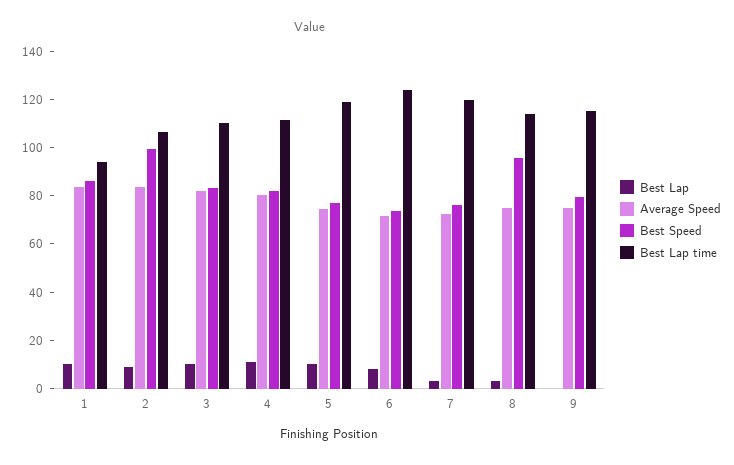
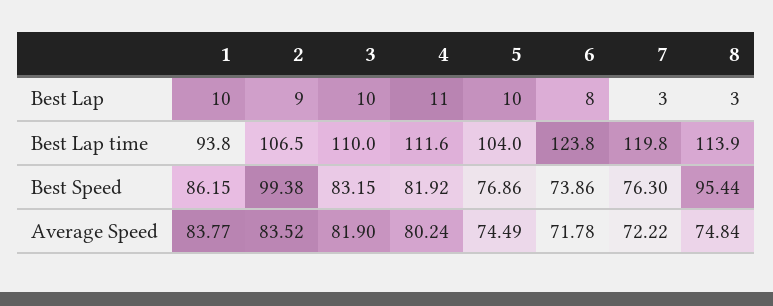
  {
    "Best Lap": {
      "1": 10,
      "2": 9,
      "3": 10,
      "4": 11,
      "5": 10,
      "6": 8,
      "7": 3,
-     "8": 3,
+     "8": 3
-     "9": 0
    },
    "Average Speed": {
      "1": 83.77,
      "2": 83.52,
      "3": 81.9,
      "4": 80.24,
      "5": 74.49,
      "6": 71.78,
      "7": 72.22,
-     "8": 74.84,
+     "8": 74.84
-     "9": 75
    },
    "Best Speed": {
      "1": 86.15,
      "2": 99.38,
      "3": 83.15,
      "4": 81.92,
      "5": 76.86,
      "6": 73.86,
      "7": 76.3,
-     "8": 95.44,
+     "8": 95.44
-     "9": 80
    },
    "Best Lap time": {
      "1": 93.8,
      "2": 106.5,
      "3": 110,
      "4": 111.6,
-     "5": 120,
+     "5": 104,
      "6": 123.8,
      "7": 119.8,
-     "8": 113.9,
+     "8": 113.9
-     "9": 115
    }
  }

